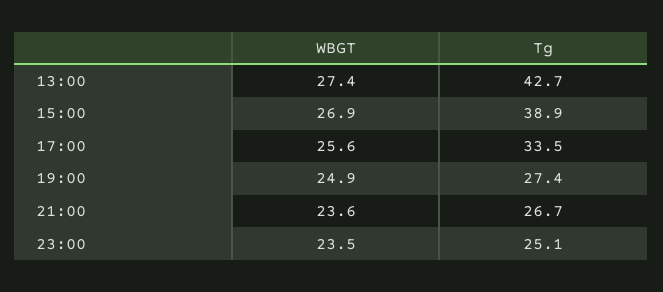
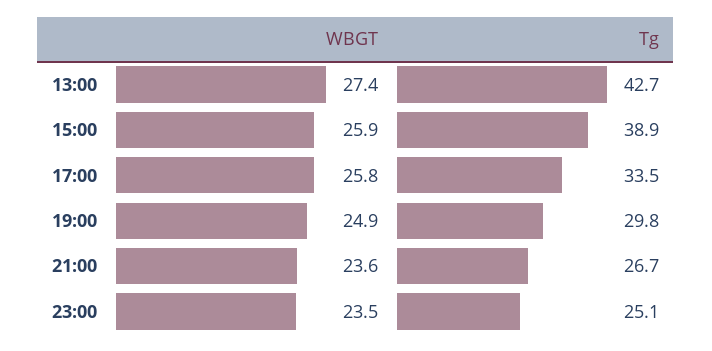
  {
    "WBGT": {
      "13:00": 27.4,
-     "15:00": 26.9,
+     "15:00": 25.9,
-     "17:00": 25.6,
+     "17:00": 25.8,
      "19:00": 24.9,
      "21:00": 23.6,
      "23:00": 23.5
    },
    "Tg": {
      "13:00": 42.7,
      "15:00": 38.9,
      "17:00": 33.5,
-     "19:00": 27.4,
+     "19:00": 29.8,
      "21:00": 26.7,
      "23:00": 25.1
    }
  }

